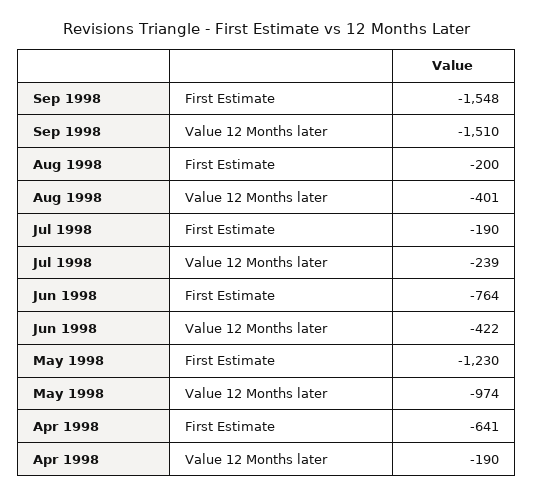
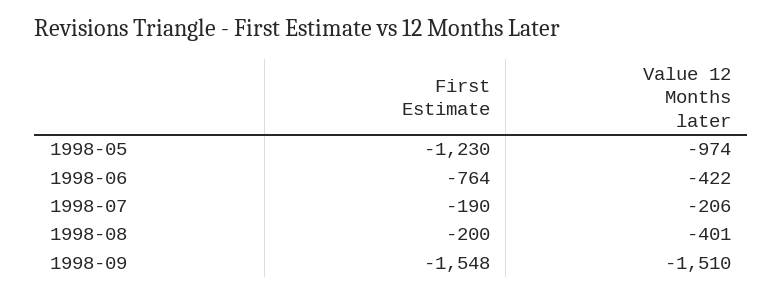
  {
    "Sep 1998": {
      "First Estimate": -1548,
      "Value 12 Months later": -1510
    },
    "Aug 1998": {
      "First Estimate": -200,
      "Value 12 Months later": -401
    },
    "Jul 1998": {
      "First Estimate": -190,
-     "Value 12 Months later": -239
+     "Value 12 Months later": -206
    },
    "Jun 1998": {
      "First Estimate": -764,
      "Value 12 Months later": -422
    },
    "May 1998": {
      "First Estimate": -1230,
      "Value 12 Months later": -974
-   },
+   }
-   "Apr 1998": {
-     "First Estimate": -641,
-     "Value 12 Months later": -190
-   }
  }

